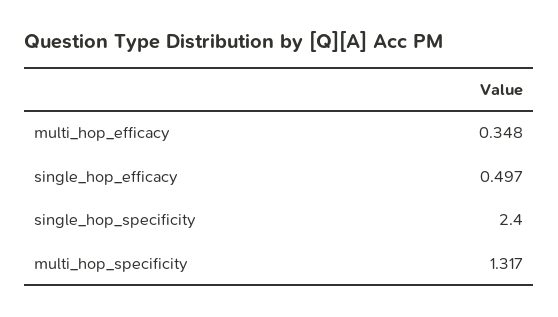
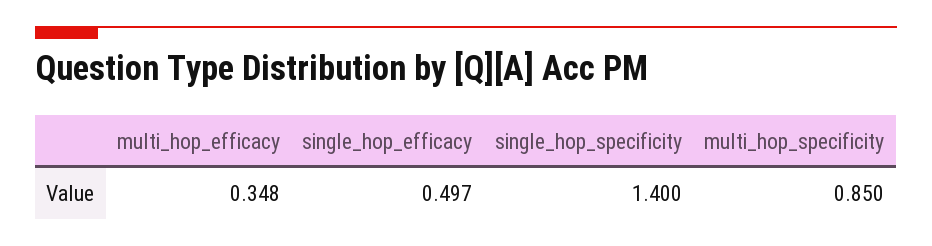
  {
    "multi_hop_efficacy": 0.348,
    "single_hop_efficacy": 0.497,
-   "single_hop_specificity": 2.4,
+   "single_hop_specificity": 1.4,
-   "multi_hop_specificity": 1.317
+   "multi_hop_specificity": 0.85
  }

